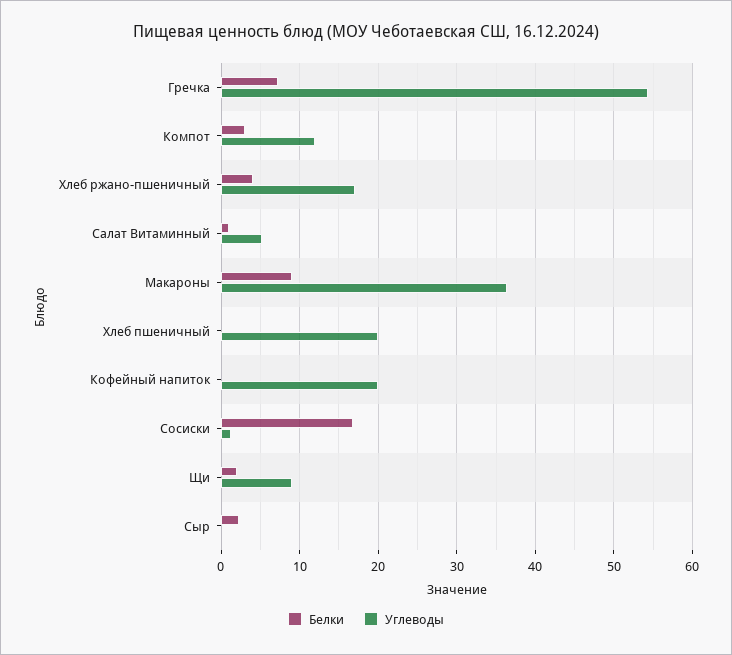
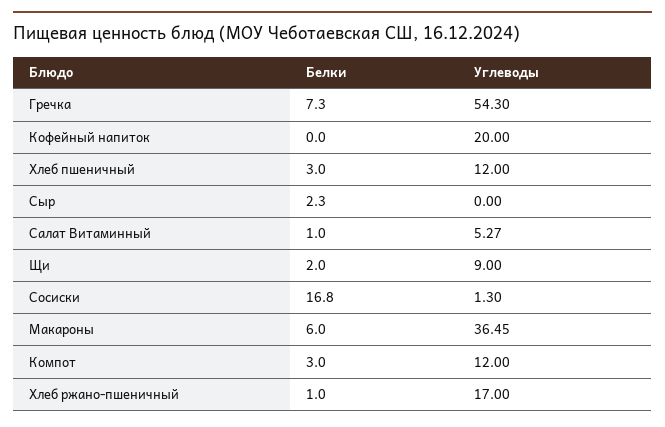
  {
    "Белки": {
      "Гречка": 7.3,
      "Компот": 3,
-     "Хлеб ржано-пшеничный": 4,
+     "Хлеб ржано-пшеничный": 1,
      "Салат Витаминный": 1,
-     "Макароны": 9,
+     "Макароны": 6,
-     "Хлеб пшеничный": 0,
+     "Хлеб пшеничный": 3,
      "Кофейный напиток": 0,
      "Сосиски": 16.8,
      "Щи": 2,
      "Сыр": 2.3
    },
    "Углеводы": {
      "Гречка": 54.3,
      "Компот": 12,
      "Хлеб ржано-пшеничный": 17,
      "Салат Витаминный": 5.27,
      "Макароны": 36.45,
-     "Хлеб пшеничный": 20,
+     "Хлеб пшеничный": 12,
      "Кофейный напиток": 20,
      "Сосиски": 1.3,
      "Щи": 9,
      "Сыр": 0
    }
  }

